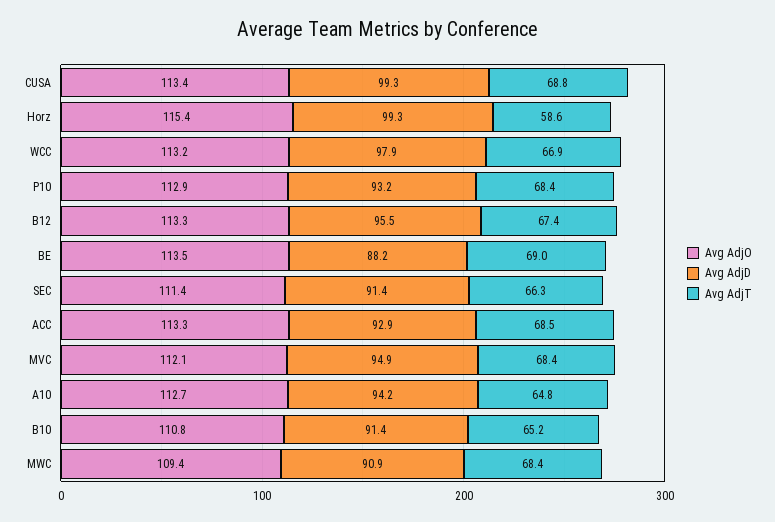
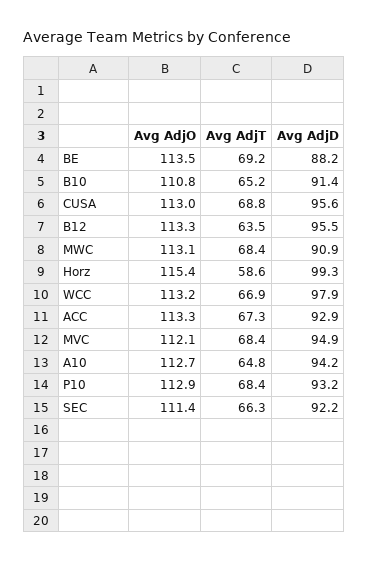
  {
    "Avg AdjO": {
-     "CUSA": 113.4,
+     "CUSA": 113,
      "Horz": 115.4,
      "WCC": 113.2,
      "P10": 112.9,
      "B12": 113.3,
      "BE": 113.5,
      "SEC": 111.4,
      "ACC": 113.3,
      "MVC": 112.1,
      "A10": 112.7,
      "B10": 110.8,
-     "MWC": 109.4
+     "MWC": 113.1
    },
    "Avg AdjD": {
-     "CUSA": 99.3,
+     "CUSA": 95.6,
      "Horz": 99.3,
      "WCC": 97.9,
      "P10": 93.2,
      "B12": 95.5,
      "BE": 88.2,
-     "SEC": 91.4,
+     "SEC": 92.2,
      "ACC": 92.9,
      "MVC": 94.9,
      "A10": 94.2,
      "B10": 91.4,
      "MWC": 90.9
    },
    "Avg AdjT": {
      "CUSA": 68.8,
      "Horz": 58.6,
      "WCC": 66.9,
      "P10": 68.4,
-     "B12": 67.4,
+     "B12": 63.5,
-     "BE": 69,
+     "BE": 69.2,
      "SEC": 66.3,
-     "ACC": 68.5,
+     "ACC": 67.3,
      "MVC": 68.4,
      "A10": 64.8,
      "B10": 65.2,
      "MWC": 68.4
    }
  }

